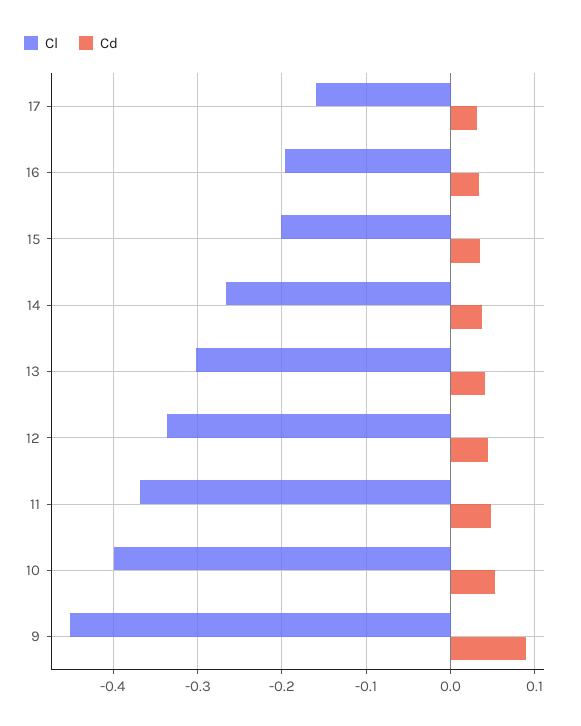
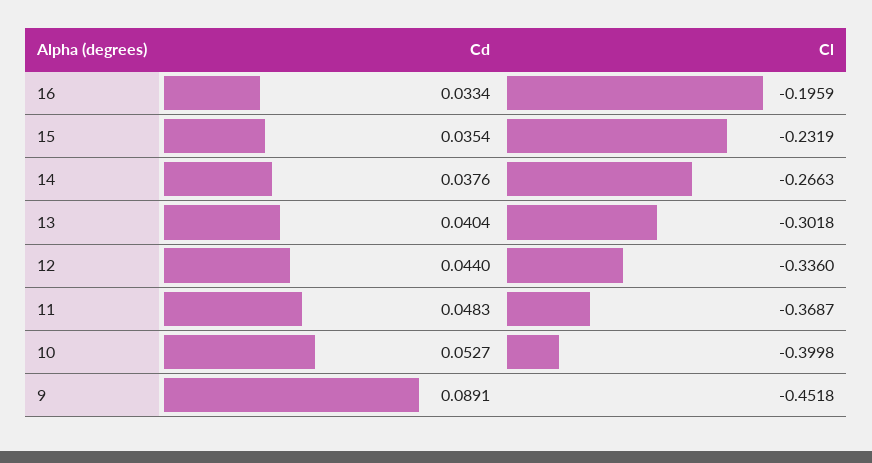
  {
    "Cl": {
-     "17": -0.16,
      "16": -0.1959,
-     "15": -0.2,
+     "15": -0.2319,
      "14": -0.2663,
      "13": -0.3018,
      "12": -0.336,
      "11": -0.3687,
      "10": -0.3998,
      "9": -0.4518
    },
    "Cd": {
-     "17": 0.03,
      "16": 0.0334,
      "15": 0.0354,
      "14": 0.0376,
      "13": 0.0404,
      "12": 0.044,
      "11": 0.0483,
      "10": 0.0527,
      "9": 0.0891
    }
  }

